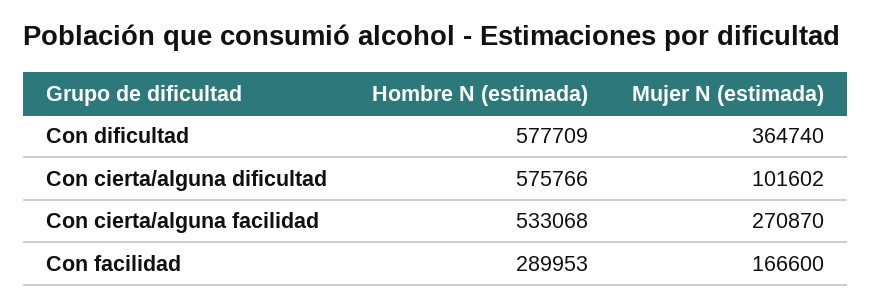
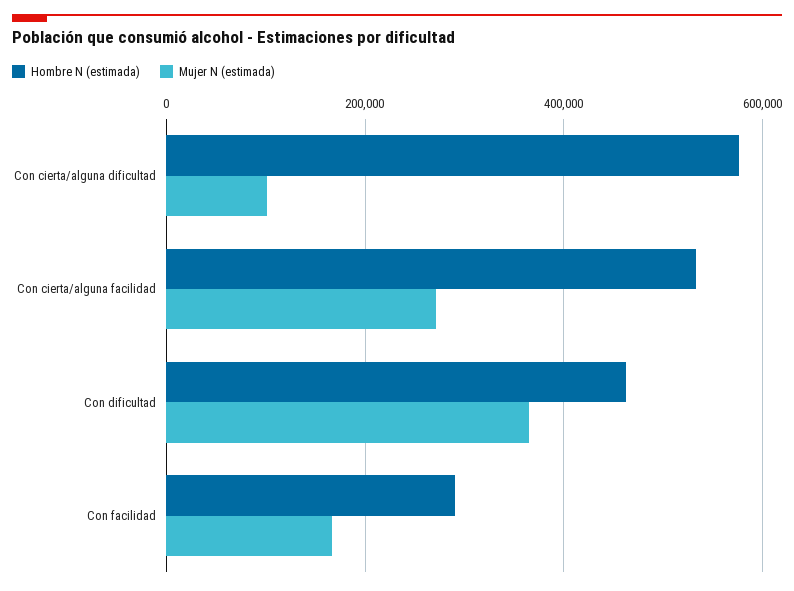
  {
    "Hombre N (estimada)": {
-     "Con dificultad": 577709,
+     "Con dificultad": 460000,
      "Con cierta/alguna dificultad": 575766,
      "Con cierta/alguna facilidad": 533068,
      "Con facilidad": 289953
    },
    "Mujer N (estimada)": {
      "Con dificultad": 364740,
      "Con cierta/alguna dificultad": 101602,
      "Con cierta/alguna facilidad": 270870,
      "Con facilidad": 166600
    }
  }

